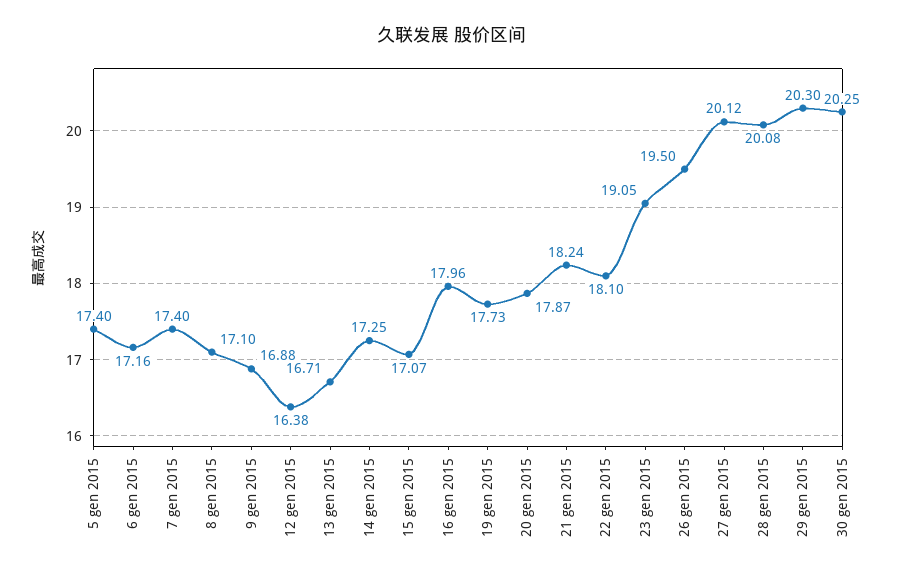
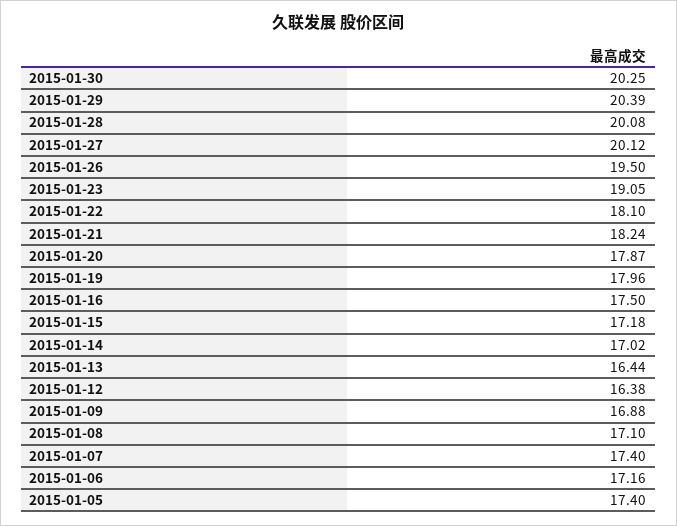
  {
    "5 gen 2015": 17.4,
    "6 gen 2015": 17.16,
    "7 gen 2015": 17.4,
    "8 gen 2015": 17.1,
    "9 gen 2015": 16.88,
    "12 gen 2015": 16.38,
-   "13 gen 2015": 16.71,
+   "13 gen 2015": 16.44,
-   "14 gen 2015": 17.25,
+   "14 gen 2015": 17.02,
-   "15 gen 2015": 17.07,
+   "15 gen 2015": 17.18,
-   "16 gen 2015": 17.96,
+   "16 gen 2015": 17.5,
-   "19 gen 2015": 17.73,
+   "19 gen 2015": 17.96,
    "20 gen 2015": 17.87,
    "21 gen 2015": 18.24,
    "22 gen 2015": 18.1,
    "23 gen 2015": 19.05,
    "26 gen 2015": 19.5,
    "27 gen 2015": 20.12,
    "28 gen 2015": 20.08,
-   "29 gen 2015": 20.3,
+   "29 gen 2015": 20.39,
    "30 gen 2015": 20.25
  }

